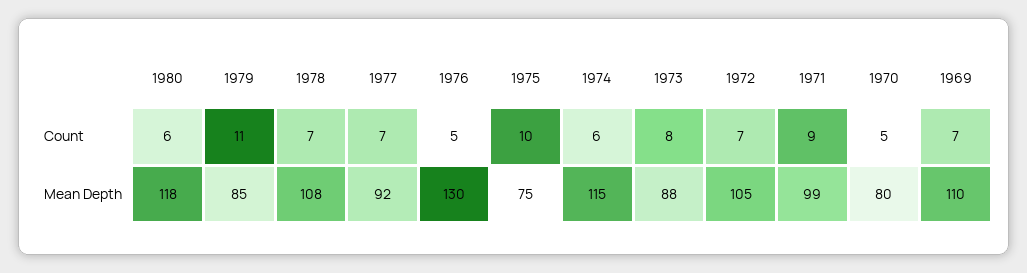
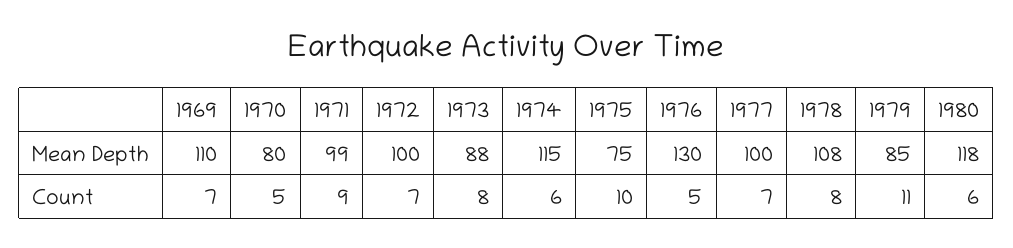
  {
    "1980": {
      "Count": 6,
      "Mean Depth": 118
    },
    "1979": {
      "Count": 11,
      "Mean Depth": 85
    },
    "1978": {
-     "Count": 7,
+     "Count": 8,
      "Mean Depth": 108
    },
    "1977": {
      "Count": 7,
-     "Mean Depth": 92
+     "Mean Depth": 100
    },
    "1976": {
      "Count": 5,
      "Mean Depth": 130
    },
    "1975": {
      "Count": 10,
      "Mean Depth": 75
    },
    "1974": {
      "Count": 6,
      "Mean Depth": 115
    },
    "1973": {
      "Count": 8,
      "Mean Depth": 88
    },
    "1972": {
      "Count": 7,
-     "Mean Depth": 105
+     "Mean Depth": 100
    },
    "1971": {
      "Count": 9,
      "Mean Depth": 99
    },
    "1970": {
      "Count": 5,
      "Mean Depth": 80
    },
    "1969": {
      "Count": 7,
      "Mean Depth": 110
    }
  }

